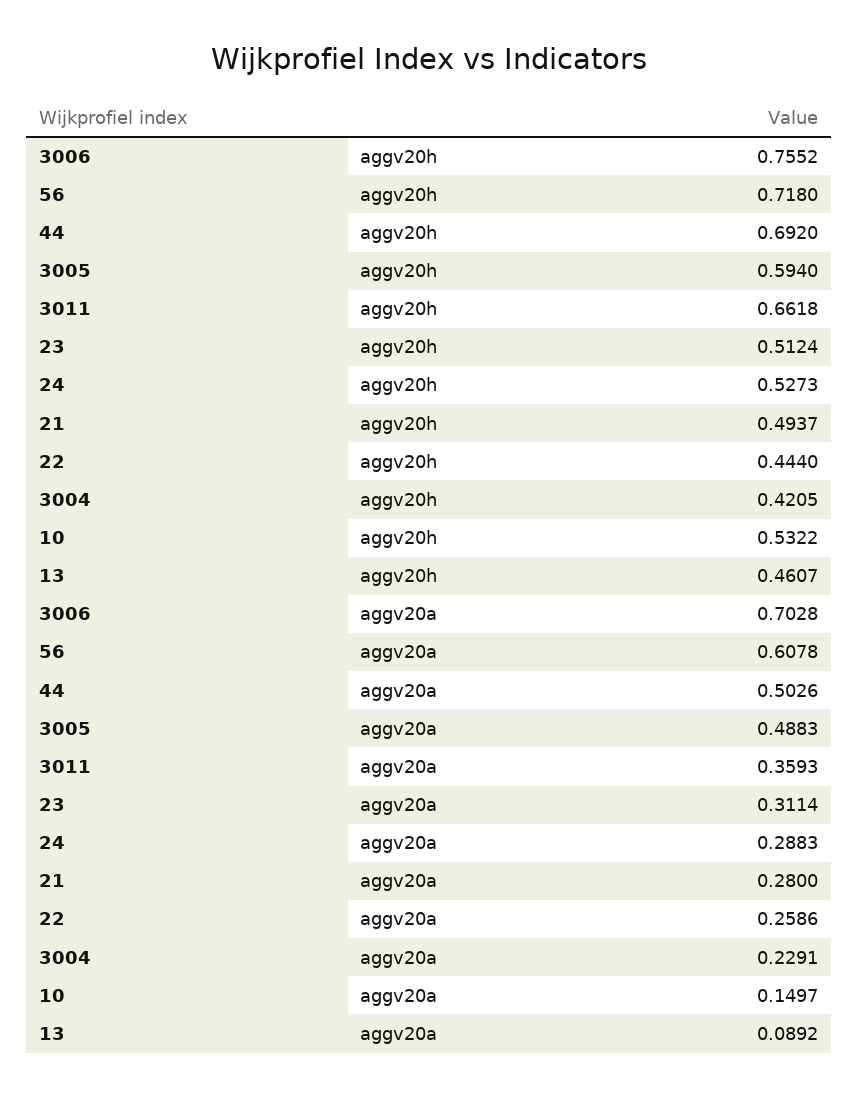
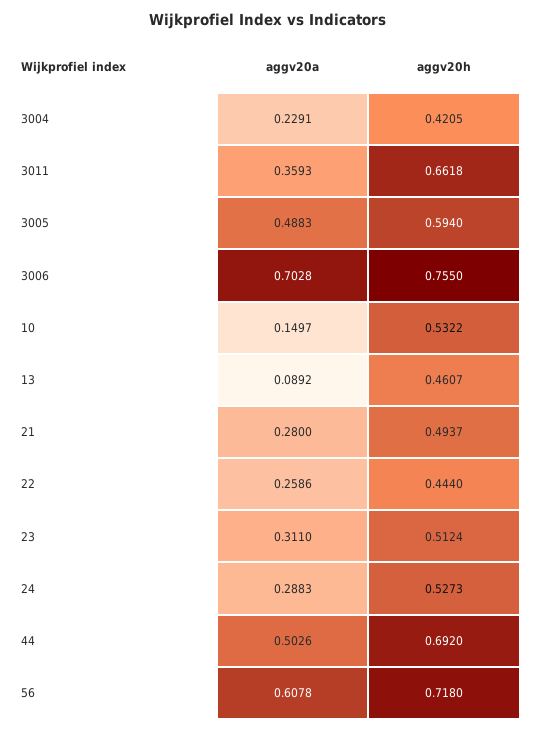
  {
    "3006": {
-     "aggv20h": 0.7552,
+     "aggv20h": 0.755,
      "aggv20a": 0.7028
    },
    "56": {
      "aggv20h": 0.718,
      "aggv20a": 0.6078
    },
    "44": {
      "aggv20h": 0.692,
      "aggv20a": 0.5026
    },
    "3005": {
      "aggv20h": 0.594,
      "aggv20a": 0.4883
    },
    "3011": {
      "aggv20h": 0.6618,
      "aggv20a": 0.3593
    },
    "23": {
      "aggv20h": 0.5124,
-     "aggv20a": 0.3114
+     "aggv20a": 0.311
    },
    "24": {
      "aggv20h": 0.5273,
      "aggv20a": 0.2883
    },
    "21": {
      "aggv20h": 0.4937,
      "aggv20a": 0.28
    },
    "22": {
      "aggv20h": 0.444,
      "aggv20a": 0.2586
    },
    "3004": {
      "aggv20h": 0.4205,
      "aggv20a": 0.2291
    },
    "10": {
      "aggv20h": 0.5322,
      "aggv20a": 0.1497
    },
    "13": {
      "aggv20h": 0.4607,
      "aggv20a": 0.0892
    }
  }

